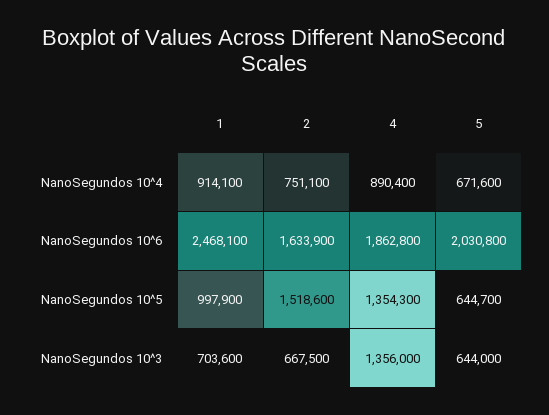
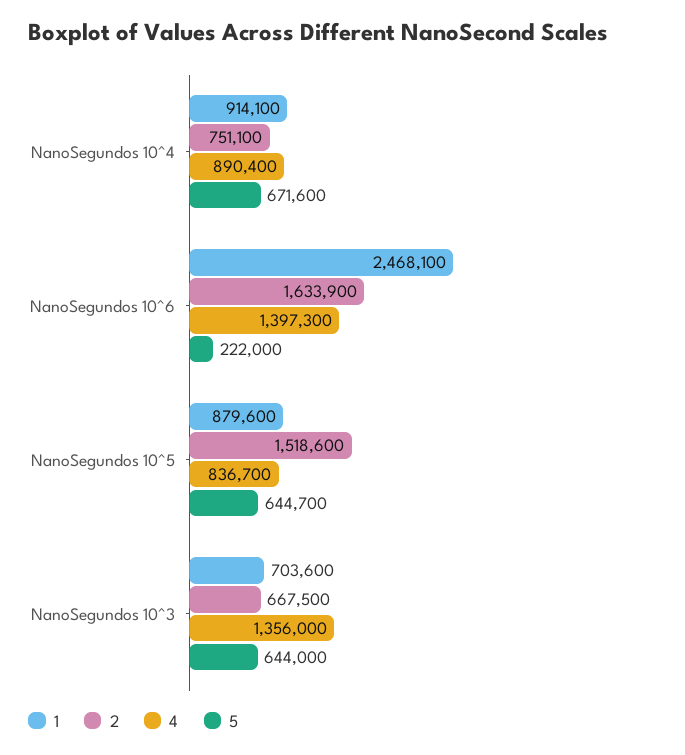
  {
    "1": {
      "NanoSegundos 10^4": 914100,
      "NanoSegundos 10^6": 2468100,
-     "NanoSegundos 10^5": 997900,
+     "NanoSegundos 10^5": 879600,
      "NanoSegundos 10^3": 703600
    },
    "2": {
      "NanoSegundos 10^4": 751100,
      "NanoSegundos 10^6": 1633900,
      "NanoSegundos 10^5": 1518600,
      "NanoSegundos 10^3": 667500
    },
    "4": {
      "NanoSegundos 10^4": 890400,
-     "NanoSegundos 10^6": 1862800,
+     "NanoSegundos 10^6": 1397300,
-     "NanoSegundos 10^5": 1354300,
+     "NanoSegundos 10^5": 836700,
      "NanoSegundos 10^3": 1356000
    },
    "5": {
      "NanoSegundos 10^4": 671600,
-     "NanoSegundos 10^6": 2030800,
+     "NanoSegundos 10^6": 222000,
      "NanoSegundos 10^5": 644700,
      "NanoSegundos 10^3": 644000
    }
  }

